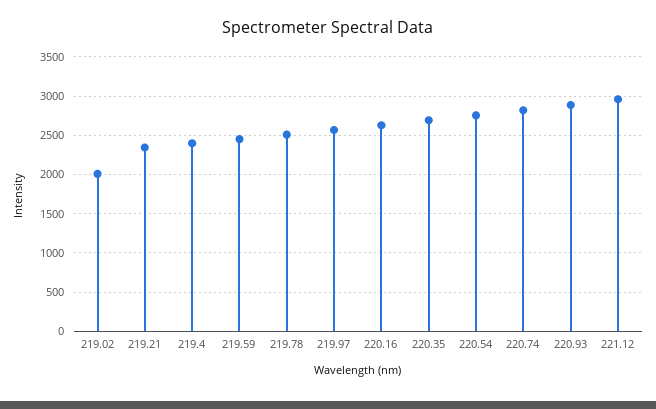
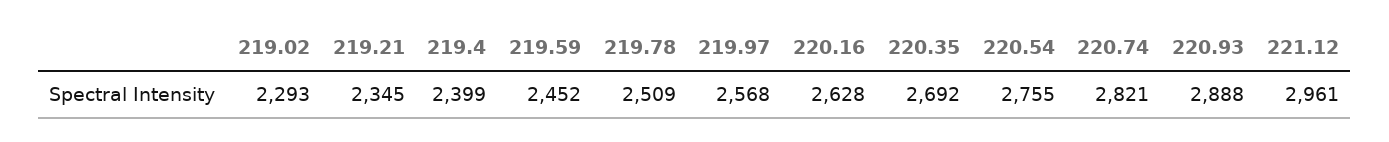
  {
-   "219.02": 2000,
+   "219.02": 2293,
    "219.21": 2345,
    "219.4": 2399,
    "219.59": 2452,
    "219.78": 2509,
    "219.97": 2568,
    "220.16": 2628,
    "220.35": 2692,
    "220.54": 2755,
    "220.74": 2821,
    "220.93": 2888,
    "221.12": 2961
  }

